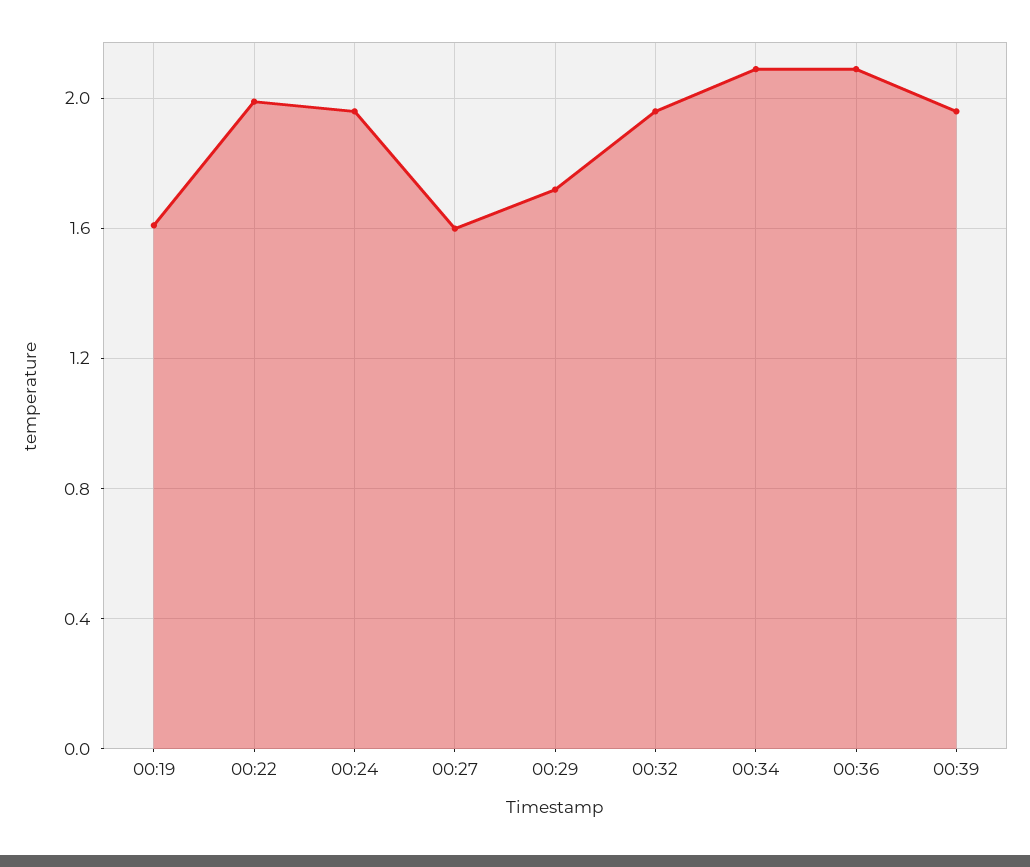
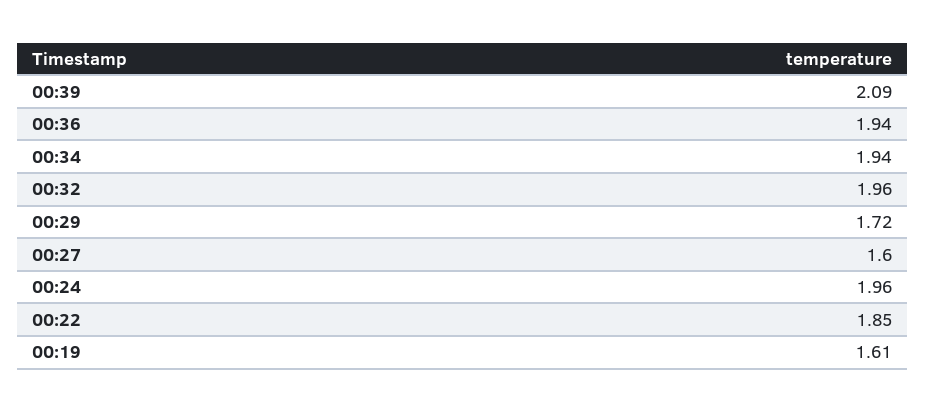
  {
    "00:19": 1.61,
-   "00:22": 2,
+   "00:22": 1.85,
    "00:24": 1.96,
    "00:27": 1.6,
    "00:29": 1.72,
    "00:32": 1.96,
-   "00:34": 2.1,
+   "00:34": 1.94,
-   "00:36": 2.1,
+   "00:36": 1.94,
-   "00:39": 1.95
+   "00:39": 2.09
  }

